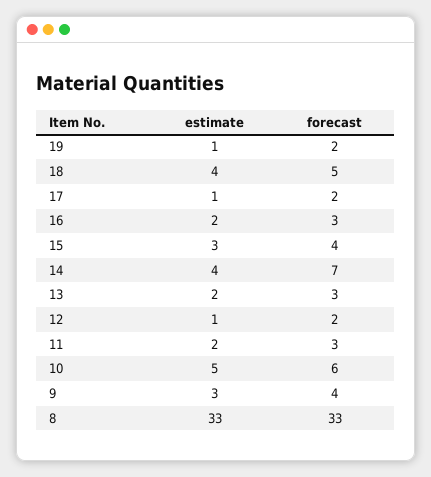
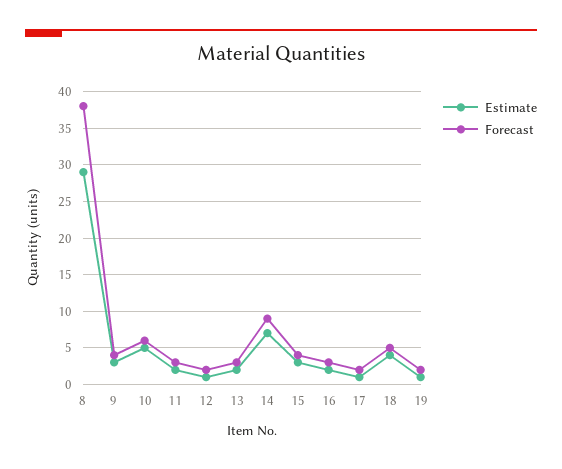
  {
    "estimate": {
      "19": 1,
      "18": 4,
      "17": 1,
      "16": 2,
      "15": 3,
-     "14": 4,
+     "14": 7,
      "13": 2,
      "12": 1,
      "11": 2,
      "10": 5,
      "9": 3,
-     "8": 33
+     "8": 29
    },
    "forecast": {
      "19": 2,
      "18": 5,
      "17": 2,
      "16": 3,
      "15": 4,
-     "14": 7,
+     "14": 9,
      "13": 3,
      "12": 2,
      "11": 3,
      "10": 6,
      "9": 4,
-     "8": 33
+     "8": 38
    }
  }

